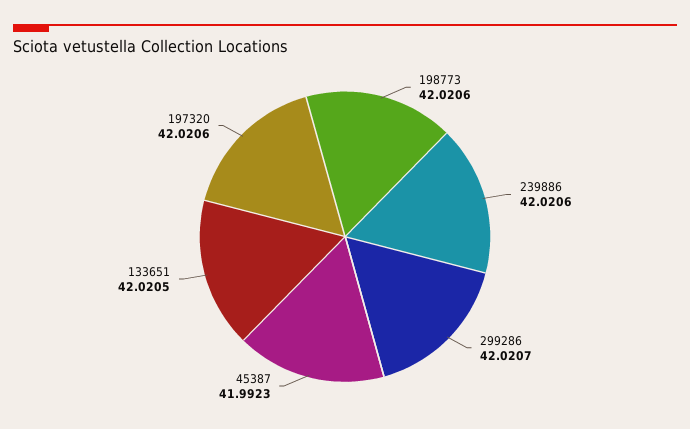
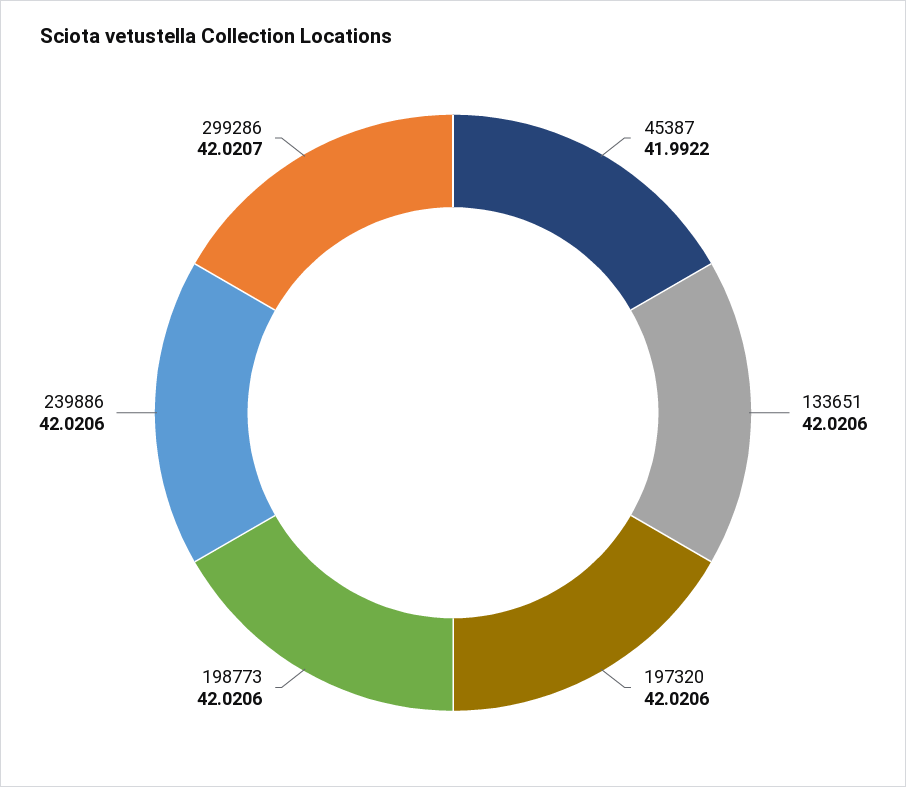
  {
    "198773": 42.0206,
    "239886": 42.0206,
    "299286": 42.0207,
-   "45387": 41.9923,
+   "45387": 41.9922,
-   "133651": 42.0205,
+   "133651": 42.0206,
    "197320": 42.0206
  }

